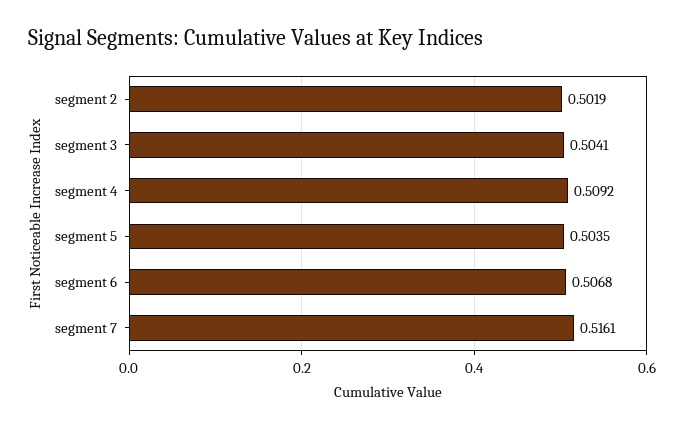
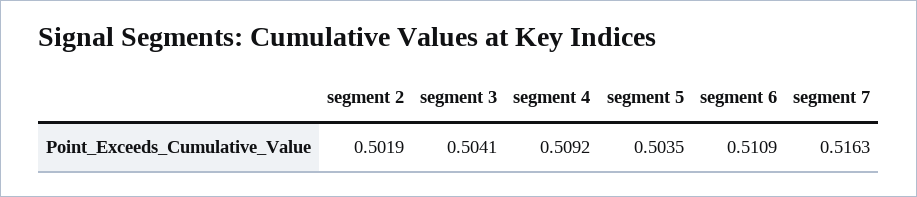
  {
    "segment 2": 0.5019,
    "segment 3": 0.5041,
    "segment 4": 0.5092,
    "segment 5": 0.5035,
-   "segment 6": 0.5068,
+   "segment 6": 0.5109,
-   "segment 7": 0.5161
+   "segment 7": 0.5163
  }

